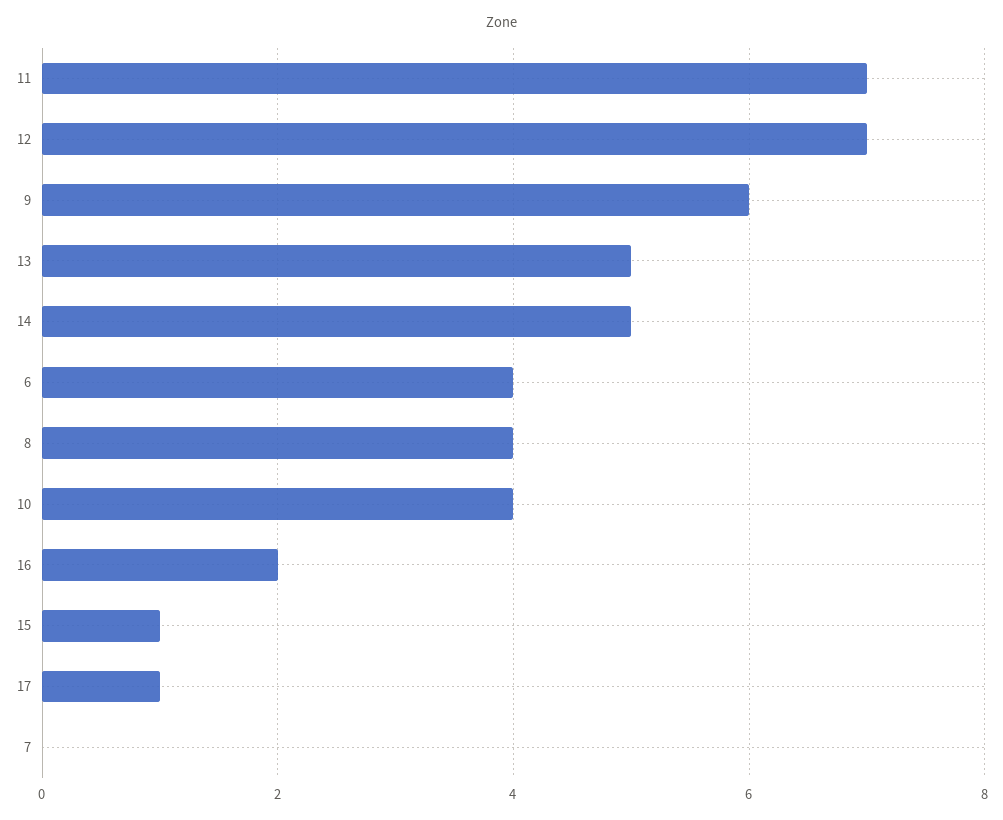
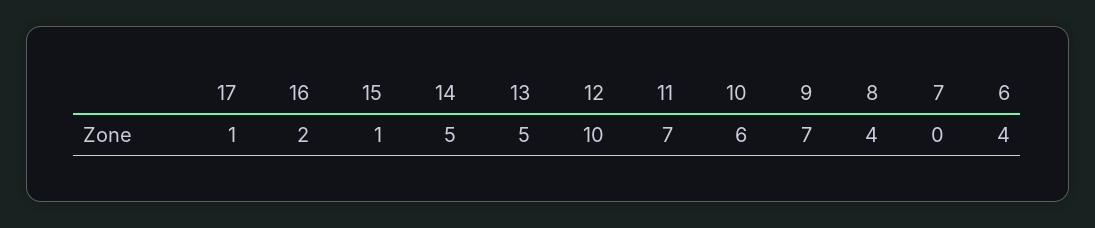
  {
    "11": 7,
-   "12": 7,
+   "12": 10,
-   "9": 6,
+   "9": 7,
    "13": 5,
    "14": 5,
    "6": 4,
    "8": 4,
-   "10": 4,
+   "10": 6,
    "16": 2,
    "15": 1,
    "17": 1,
    "7": 0
  }

